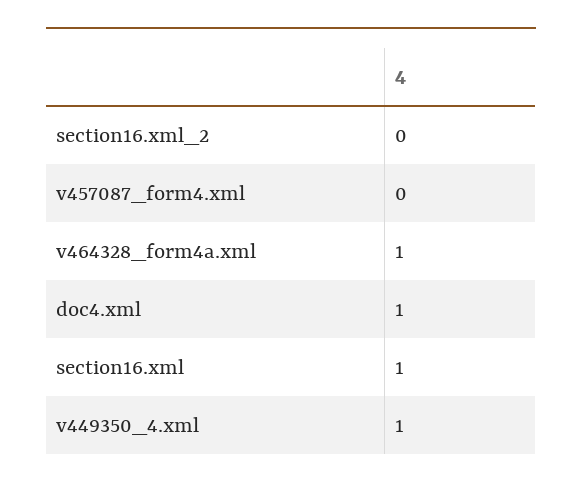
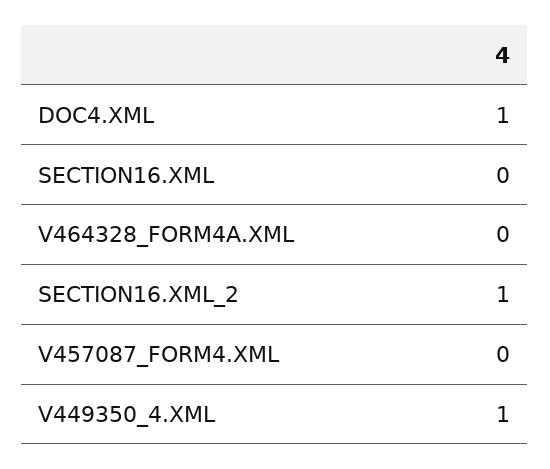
  {
-   "section16.xml_2": 0,
+   "section16.xml_2": 1,
    "v457087_form4.xml": 0,
-   "v464328_form4a.xml": 1,
+   "v464328_form4a.xml": 0,
    "doc4.xml": 1,
-   "section16.xml": 1,
+   "section16.xml": 0,
    "v449350_4.xml": 1
  }

